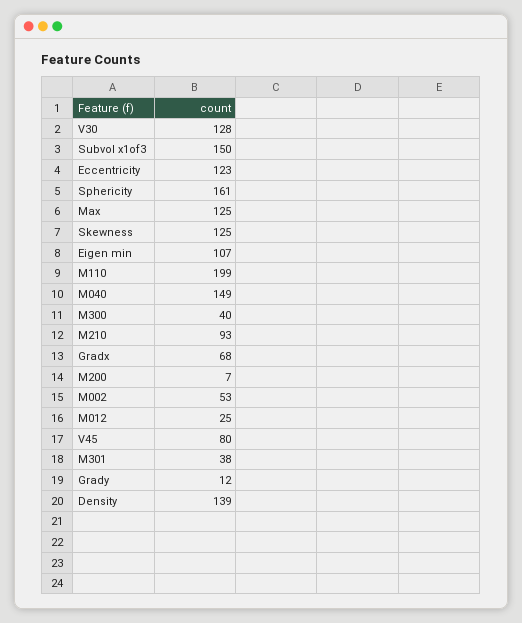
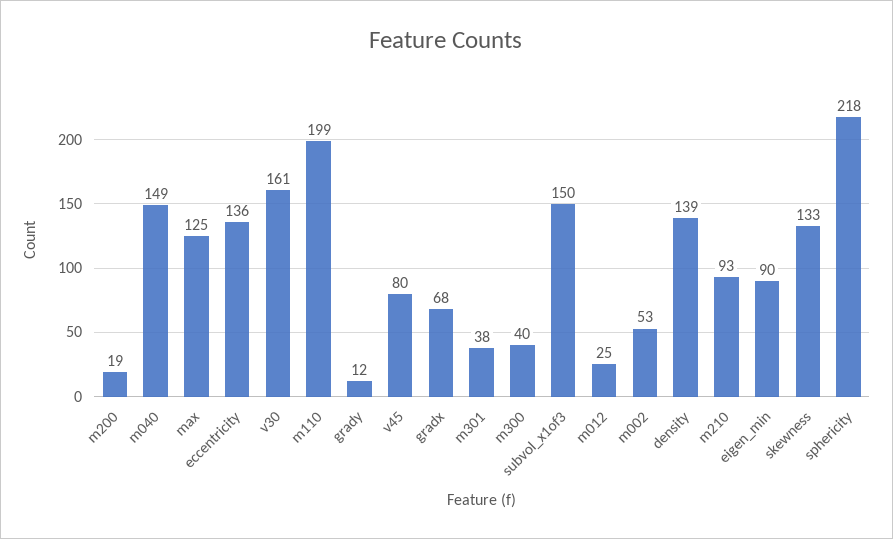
  {
-   "V30": 128,
+   "V30": 161,
    "Subvol x1of3": 150,
-   "Eccentricity": 123,
+   "Eccentricity": 136,
-   "Sphericity": 161,
+   "Sphericity": 218,
    "Max": 125,
-   "Skewness": 125,
+   "Skewness": 133,
-   "Eigen min": 107,
+   "Eigen min": 90,
    "M110": 199,
    "M040": 149,
    "M300": 40,
    "M210": 93,
    "Gradx": 68,
-   "M200": 7,
+   "M200": 19,
    "M002": 53,
    "M012": 25,
    "V45": 80,
    "M301": 38,
    "Grady": 12,
    "Density": 139
  }

